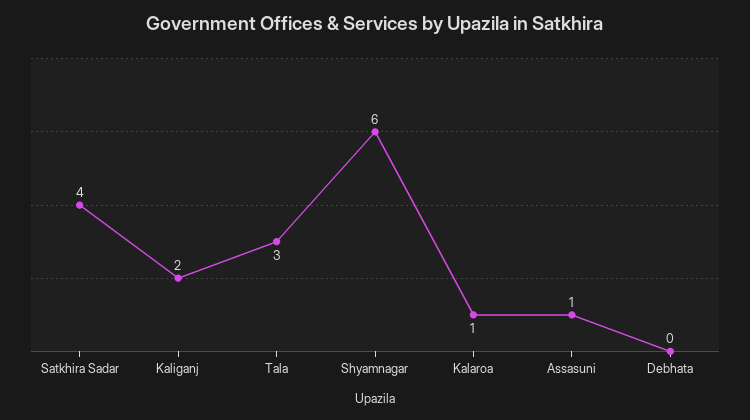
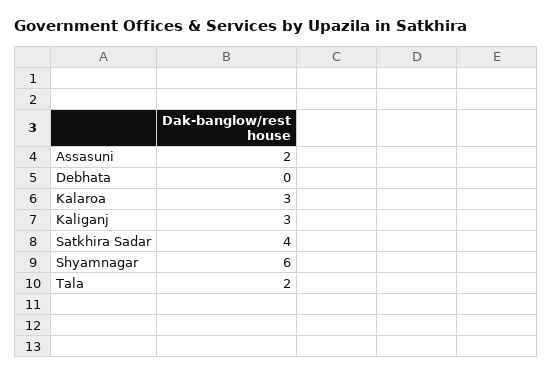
  {
    "Satkhira Sadar": 4,
-   "Kaliganj": 2,
+   "Kaliganj": 3,
-   "Tala": 3,
+   "Tala": 2,
    "Shyamnagar": 6,
-   "Kalaroa": 1,
+   "Kalaroa": 3,
-   "Assasuni": 1,
+   "Assasuni": 2,
    "Debhata": 0
  }

